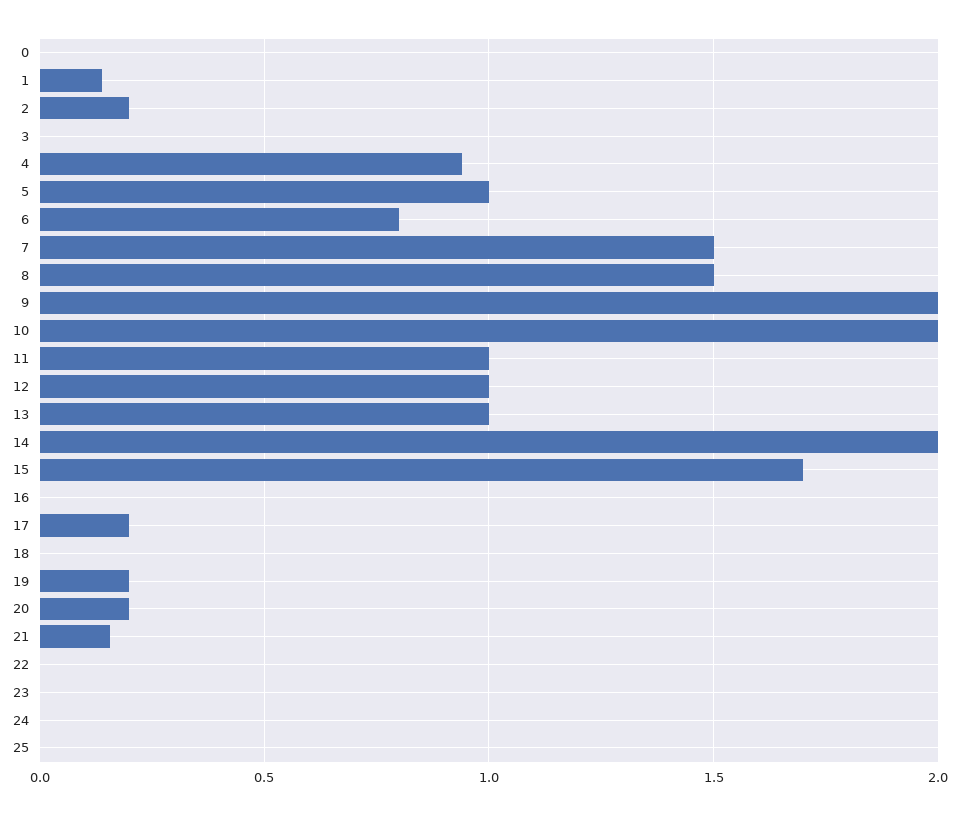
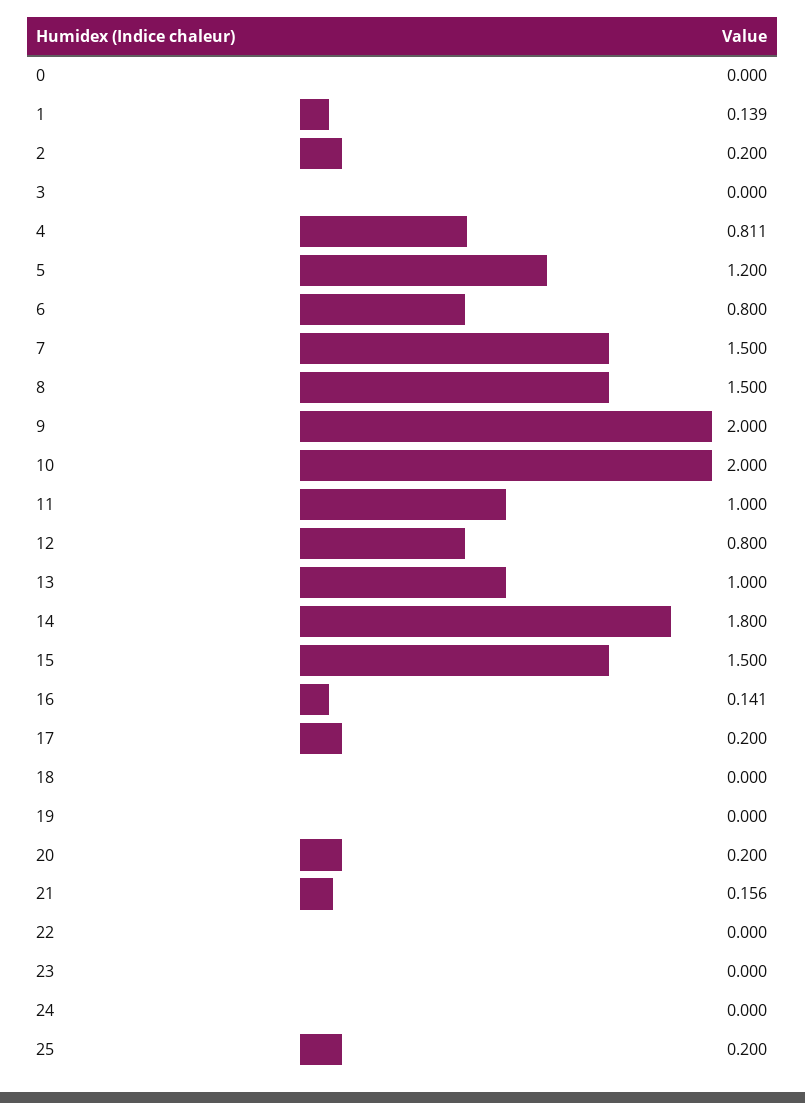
  {
    "0": 0,
    "1": 0.139,
    "2": 0.2,
    "3": 0,
-   "4": 0.95,
+   "4": 0.811,
-   "5": 1,
+   "5": 1.2,
    "6": 0.8,
    "7": 1.5,
    "8": 1.5,
    "9": 2,
    "10": 2,
    "11": 1,
-   "12": 1,
+   "12": 0.8,
    "13": 1,
-   "14": 2,
+   "14": 1.8,
-   "15": 1.7,
+   "15": 1.5,
-   "16": 0,
+   "16": 0.141,
    "17": 0.2,
    "18": 0,
-   "19": 0.2,
+   "19": 0,
    "20": 0.2,
    "21": 0.156,
    "22": 0,
    "23": 0,
    "24": 0,
-   "25": 0
+   "25": 0.2
  }

